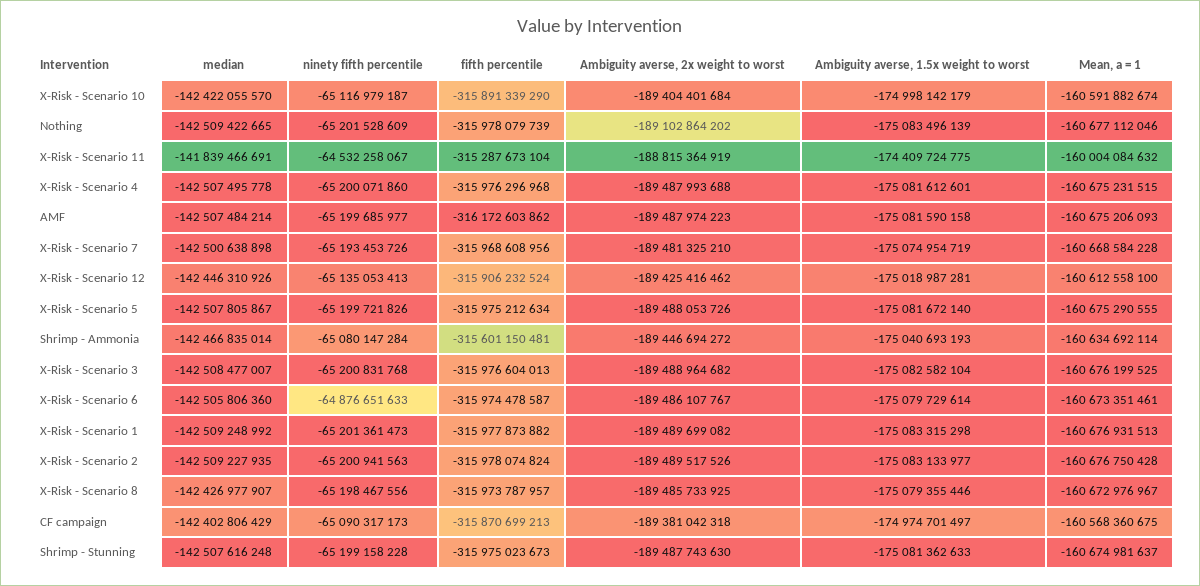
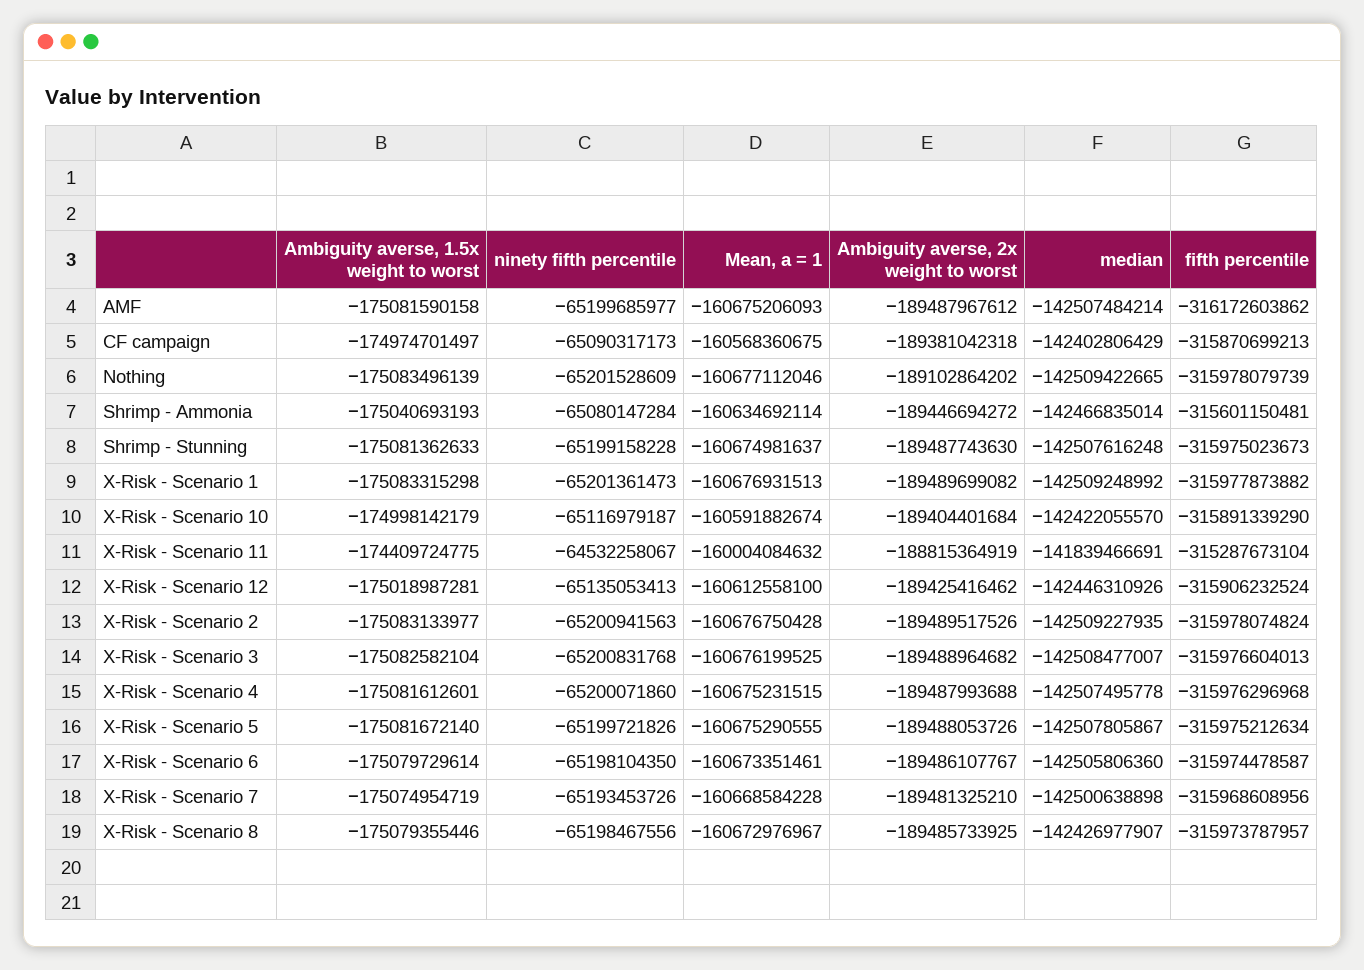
  {
    "median": {
      "X-Risk - Scenario 10": -142422055570,
      "Nothing": -142509422665,
      "X-Risk - Scenario 11": -141839466691,
      "X-Risk - Scenario 4": -142507495778,
      "AMF": -142507484214,
      "X-Risk - Scenario 7": -142500638898,
      "X-Risk - Scenario 12": -142446310926,
      "X-Risk - Scenario 5": -142507805867,
      "Shrimp - Ammonia": -142466835014,
      "X-Risk - Scenario 3": -142508477007,
      "X-Risk - Scenario 6": -142505806360,
      "X-Risk - Scenario 1": -142509248992,
      "X-Risk - Scenario 2": -142509227935,
      "X-Risk - Scenario 8": -142426977907,
      "CF campaign": -142402806429,
      "Shrimp - Stunning": -142507616248
    },
    "ninety fifth percentile": {
      "X-Risk - Scenario 10": -65116979187,
      "Nothing": -65201528609,
      "X-Risk - Scenario 11": -64532258067,
      "X-Risk - Scenario 4": -65200071860,
      "AMF": -65199685977,
      "X-Risk - Scenario 7": -65193453726,
      "X-Risk - Scenario 12": -65135053413,
      "X-Risk - Scenario 5": -65199721826,
      "Shrimp - Ammonia": -65080147284,
      "X-Risk - Scenario 3": -65200831768,
-     "X-Risk - Scenario 6": -64876651633,
+     "X-Risk - Scenario 6": -65198104350,
      "X-Risk - Scenario 1": -65201361473,
      "X-Risk - Scenario 2": -65200941563,
      "X-Risk - Scenario 8": -65198467556,
      "CF campaign": -65090317173,
      "Shrimp - Stunning": -65199158228
    },
    "fifth percentile": {
      "X-Risk - Scenario 10": -315891339290,
      "Nothing": -315978079739,
      "X-Risk - Scenario 11": -315287673104,
      "X-Risk - Scenario 4": -315976296968,
      "AMF": -316172603862,
      "X-Risk - Scenario 7": -315968608956,
      "X-Risk - Scenario 12": -315906232524,
      "X-Risk - Scenario 5": -315975212634,
      "Shrimp - Ammonia": -315601150481,
      "X-Risk - Scenario 3": -315976604013,
      "X-Risk - Scenario 6": -315974478587,
      "X-Risk - Scenario 1": -315977873882,
      "X-Risk - Scenario 2": -315978074824,
      "X-Risk - Scenario 8": -315973787957,
      "CF campaign": -315870699213,
      "Shrimp - Stunning": -315975023673
    },
    "Ambiguity averse, 2x weight to worst": {
      "X-Risk - Scenario 10": -189404401684,
      "Nothing": -189102864202,
      "X-Risk - Scenario 11": -188815364919,
      "X-Risk - Scenario 4": -189487993688,
-     "AMF": -189487974223,
+     "AMF": -189487967612,
      "X-Risk - Scenario 7": -189481325210,
      "X-Risk - Scenario 12": -189425416462,
      "X-Risk - Scenario 5": -189488053726,
      "Shrimp - Ammonia": -189446694272,
      "X-Risk - Scenario 3": -189488964682,
      "X-Risk - Scenario 6": -189486107767,
      "X-Risk - Scenario 1": -189489699082,
      "X-Risk - Scenario 2": -189489517526,
      "X-Risk - Scenario 8": -189485733925,
      "CF campaign": -189381042318,
      "Shrimp - Stunning": -189487743630
    },
    "Ambiguity averse, 1.5x weight to worst": {
      "X-Risk - Scenario 10": -174998142179,
      "Nothing": -175083496139,
      "X-Risk - Scenario 11": -174409724775,
      "X-Risk - Scenario 4": -175081612601,
      "AMF": -175081590158,
      "X-Risk - Scenario 7": -175074954719,
      "X-Risk - Scenario 12": -175018987281,
      "X-Risk - Scenario 5": -175081672140,
      "Shrimp - Ammonia": -175040693193,
      "X-Risk - Scenario 3": -175082582104,
      "X-Risk - Scenario 6": -175079729614,
      "X-Risk - Scenario 1": -175083315298,
      "X-Risk - Scenario 2": -175083133977,
      "X-Risk - Scenario 8": -175079355446,
      "CF campaign": -174974701497,
      "Shrimp - Stunning": -175081362633
    },
    "Mean, a = 1": {
      "X-Risk - Scenario 10": -160591882674,
      "Nothing": -160677112046,
      "X-Risk - Scenario 11": -160004084632,
      "X-Risk - Scenario 4": -160675231515,
      "AMF": -160675206093,
      "X-Risk - Scenario 7": -160668584228,
      "X-Risk - Scenario 12": -160612558100,
      "X-Risk - Scenario 5": -160675290555,
      "Shrimp - Ammonia": -160634692114,
      "X-Risk - Scenario 3": -160676199525,
      "X-Risk - Scenario 6": -160673351461,
      "X-Risk - Scenario 1": -160676931513,
      "X-Risk - Scenario 2": -160676750428,
      "X-Risk - Scenario 8": -160672976967,
      "CF campaign": -160568360675,
      "Shrimp - Stunning": -160674981637
    }
  }

